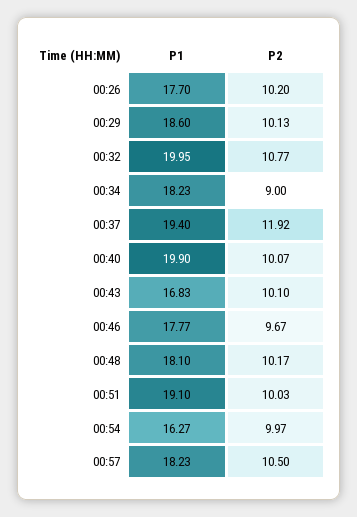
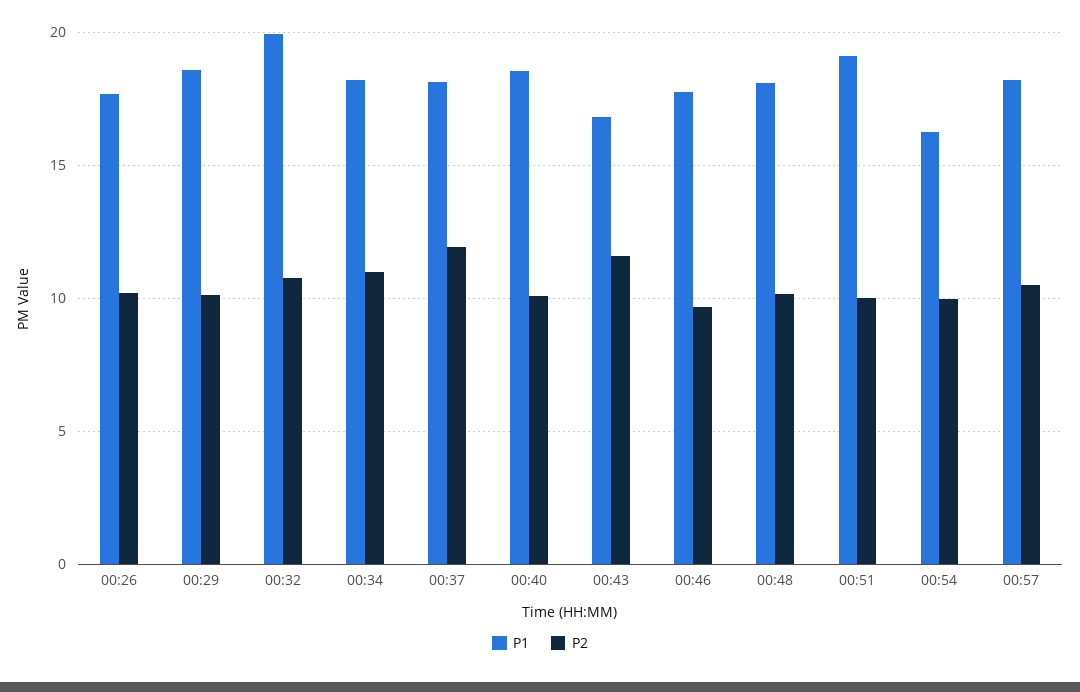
  {
    "P1": {
      "00:26": 17.7,
      "00:29": 18.6,
      "00:32": 19.95,
      "00:34": 18.23,
-     "00:37": 19.4,
+     "00:37": 18,
-     "00:40": 19.9,
+     "00:40": 18.5,
      "00:43": 16.83,
      "00:46": 17.77,
      "00:48": 18.1,
      "00:51": 19.1,
      "00:54": 16.27,
      "00:57": 18.23
    },
    "P2": {
      "00:26": 10.2,
      "00:29": 10.13,
      "00:32": 10.77,
-     "00:34": 9,
+     "00:34": 11,
      "00:37": 11.92,
      "00:40": 10.07,
-     "00:43": 10.1,
+     "00:43": 11.5,
      "00:46": 9.67,
      "00:48": 10.17,
      "00:51": 10.03,
      "00:54": 9.97,
      "00:57": 10.5
    }
  }

